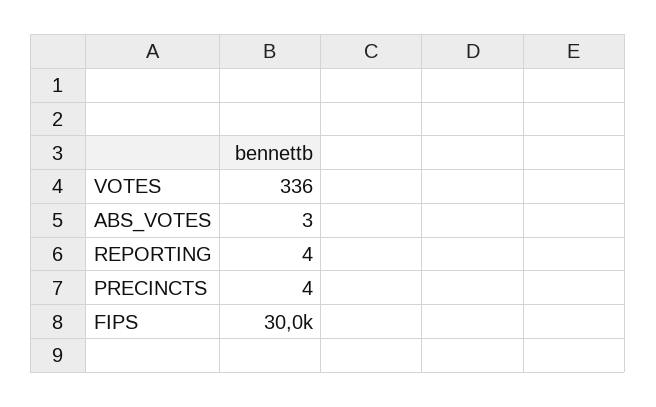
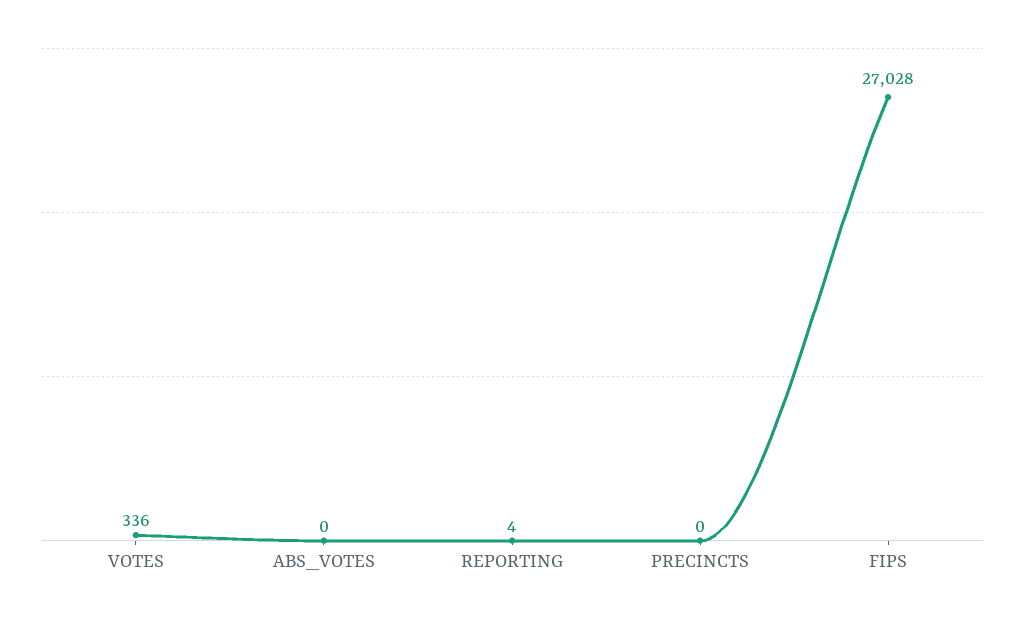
  {
    "VOTES": 336,
-   "ABS_VOTES": 3,
+   "ABS_VOTES": 0,
    "REPORTING": 4,
-   "PRECINCTS": 4,
+   "PRECINCTS": 0,
-   "FIPS": 30000
+   "FIPS": 27028
  }

